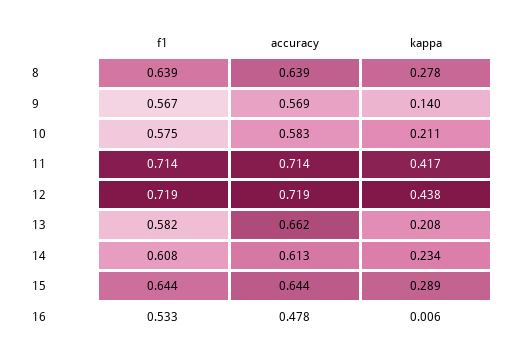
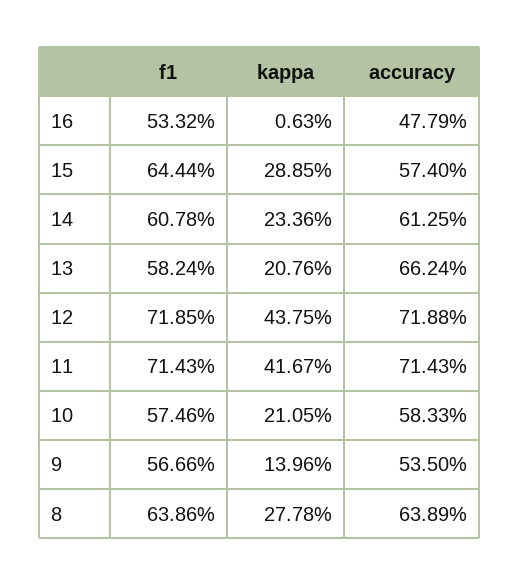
  {
    "f1": {
      "8": 0.6386,
      "9": 0.5666,
      "10": 0.5746,
      "11": 0.7143,
      "12": 0.7185,
      "13": 0.5824,
      "14": 0.6078,
      "15": 0.6444,
      "16": 0.5332
    },
    "accuracy": {
      "8": 0.6389,
-     "9": 0.569,
+     "9": 0.535,
      "10": 0.5833,
      "11": 0.7143,
      "12": 0.7188,
      "13": 0.6624,
      "14": 0.6125,
-     "15": 0.644,
+     "15": 0.574,
      "16": 0.4779
    },
    "kappa": {
      "8": 0.2778,
      "9": 0.1396,
      "10": 0.2105,
      "11": 0.4167,
      "12": 0.4375,
      "13": 0.2076,
      "14": 0.2336,
      "15": 0.2885,
      "16": 0.0063
    }
  }

